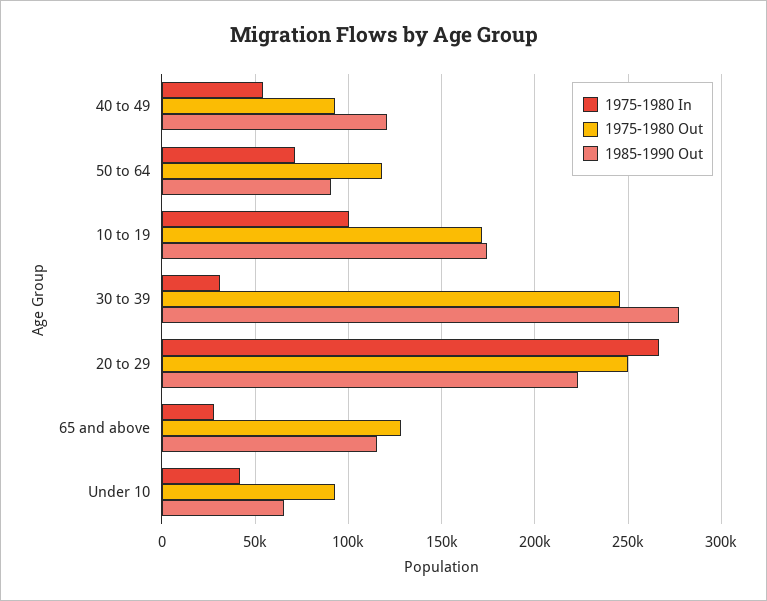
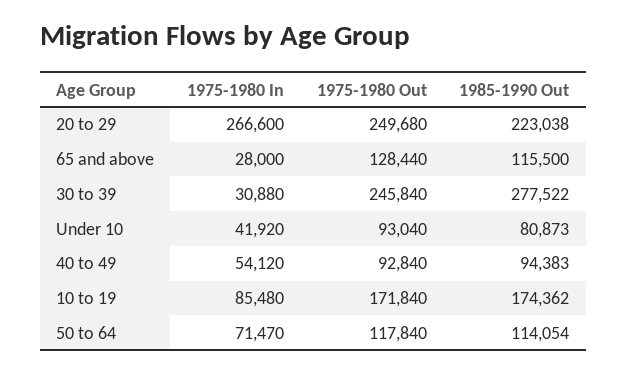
  {
    "1975-1980 In": {
      "40 to 49": 54120,
      "50 to 64": 71470,
-     "10 to 19": 100000,
+     "10 to 19": 85480,
      "30 to 39": 30880,
      "20 to 29": 266600,
      "65 and above": 28000,
      "Under 10": 41920
    },
    "1975-1980 Out": {
      "40 to 49": 92840,
      "50 to 64": 117840,
      "10 to 19": 171840,
      "30 to 39": 245840,
      "20 to 29": 249680,
      "65 and above": 128440,
      "Under 10": 93040
    },
    "1985-1990 Out": {
-     "40 to 49": 120000,
+     "40 to 49": 94383,
-     "50 to 64": 90000,
+     "50 to 64": 114054,
      "10 to 19": 174362,
      "30 to 39": 277522,
      "20 to 29": 223038,
      "65 and above": 115500,
-     "Under 10": 65000
+     "Under 10": 80873
    }
  }

